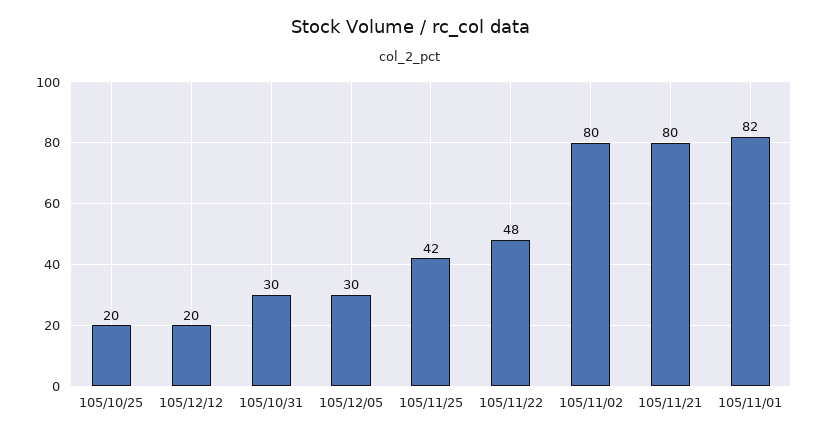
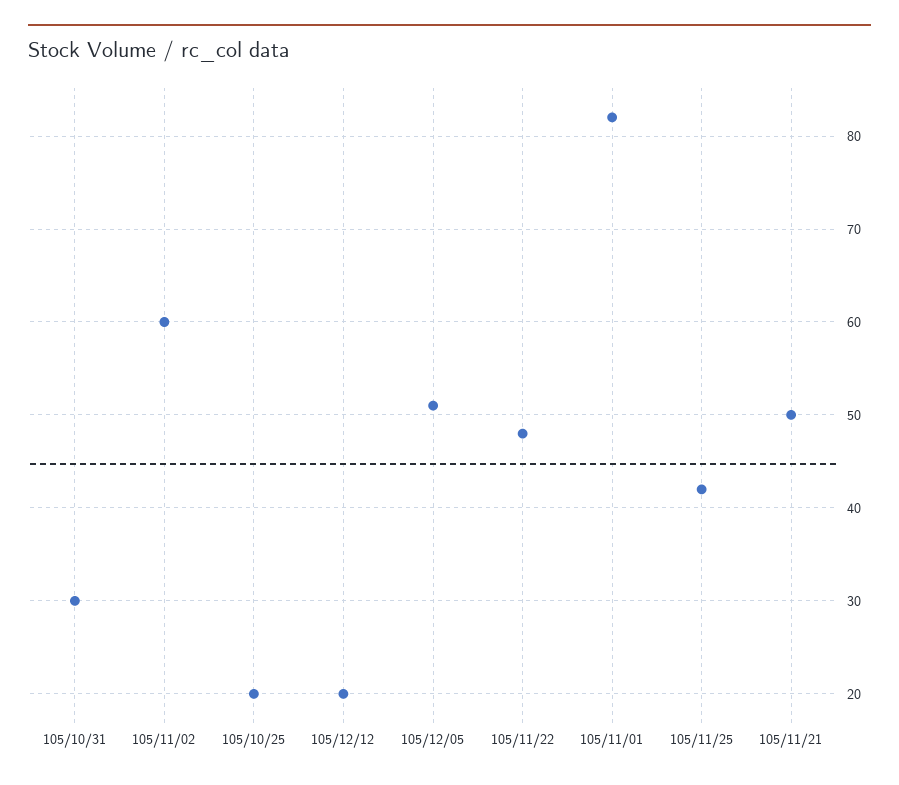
  {
    "105/10/25": 20,
    "105/12/12": 20,
    "105/10/31": 30,
-   "105/12/05": 30,
+   "105/12/05": 51,
    "105/11/25": 42,
    "105/11/22": 48,
-   "105/11/02": 80,
+   "105/11/02": 60,
-   "105/11/21": 80,
+   "105/11/21": 50,
    "105/11/01": 82
  }

